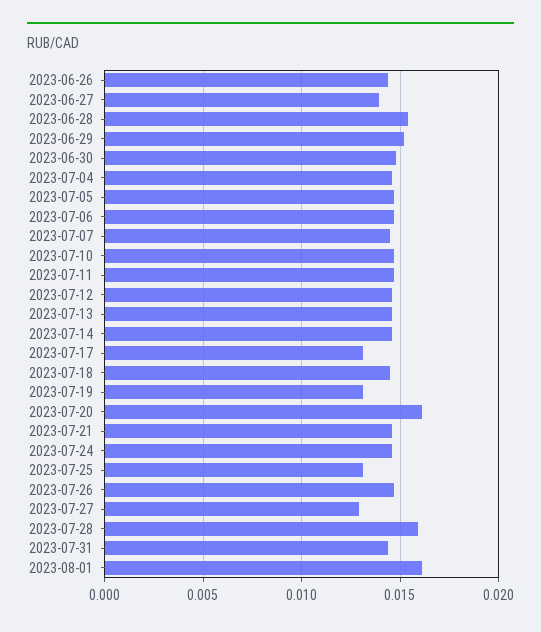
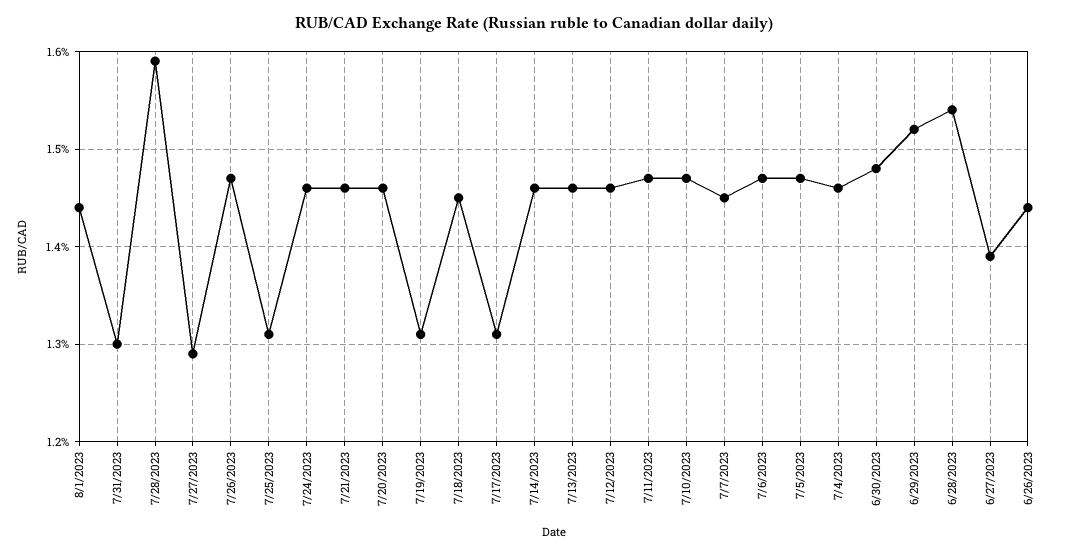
  {
    "2023-06-26": 0.0144,
    "2023-06-27": 0.0139,
    "2023-06-28": 0.0154,
    "2023-06-29": 0.0152,
    "2023-06-30": 0.0148,
    "2023-07-04": 0.0146,
    "2023-07-05": 0.0147,
    "2023-07-06": 0.0147,
    "2023-07-07": 0.0145,
    "2023-07-10": 0.0147,
    "2023-07-11": 0.0147,
    "2023-07-12": 0.0146,
    "2023-07-13": 0.0146,
    "2023-07-14": 0.0146,
    "2023-07-17": 0.0131,
    "2023-07-18": 0.0145,
    "2023-07-19": 0.0131,
-   "2023-07-20": 0.016,
+   "2023-07-20": 0.0146,
    "2023-07-21": 0.0146,
    "2023-07-24": 0.0146,
    "2023-07-25": 0.0131,
    "2023-07-26": 0.0147,
    "2023-07-27": 0.0129,
    "2023-07-28": 0.0159,
-   "2023-07-31": 0.0145,
+   "2023-07-31": 0.013,
-   "2023-08-01": 0.016
+   "2023-08-01": 0.0144
  }

